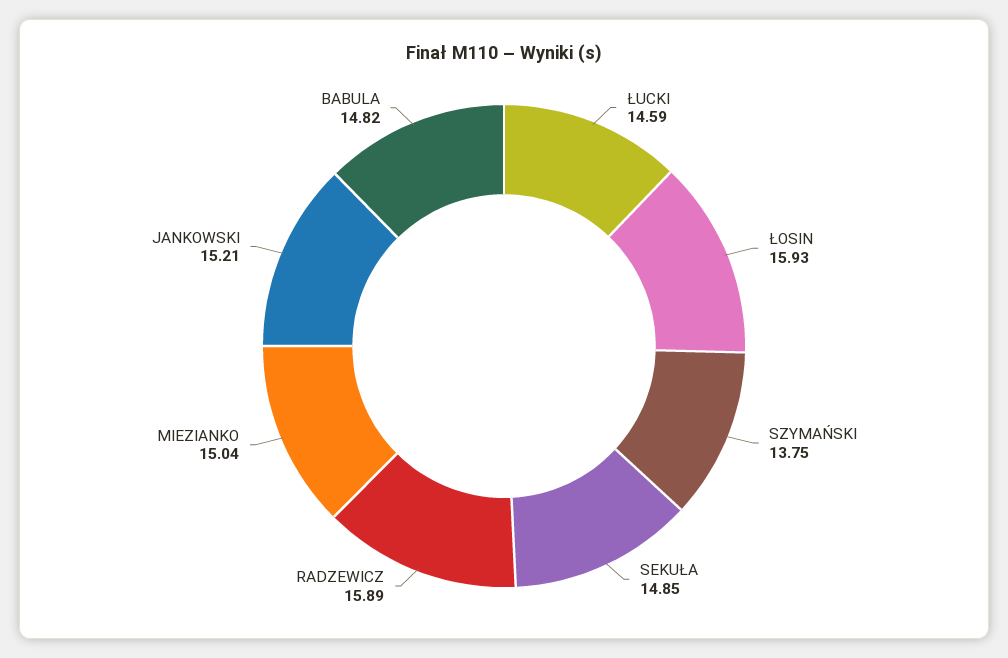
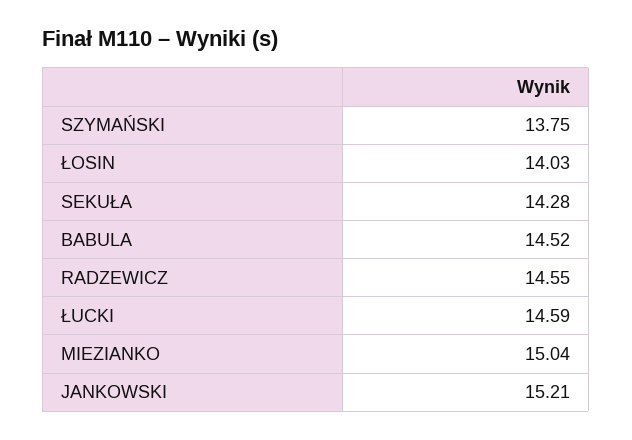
  {
    "ŁUCKI": 14.59,
-   "ŁOSIN": 15.93,
+   "ŁOSIN": 14.03,
    "SZYMAŃSKI": 13.75,
-   "SEKUŁA": 14.85,
+   "SEKUŁA": 14.28,
-   "RADZEWICZ": 15.89,
+   "RADZEWICZ": 14.55,
    "MIEZIANKO": 15.04,
    "JANKOWSKI": 15.21,
-   "BABULA": 14.82
+   "BABULA": 14.52
  }

